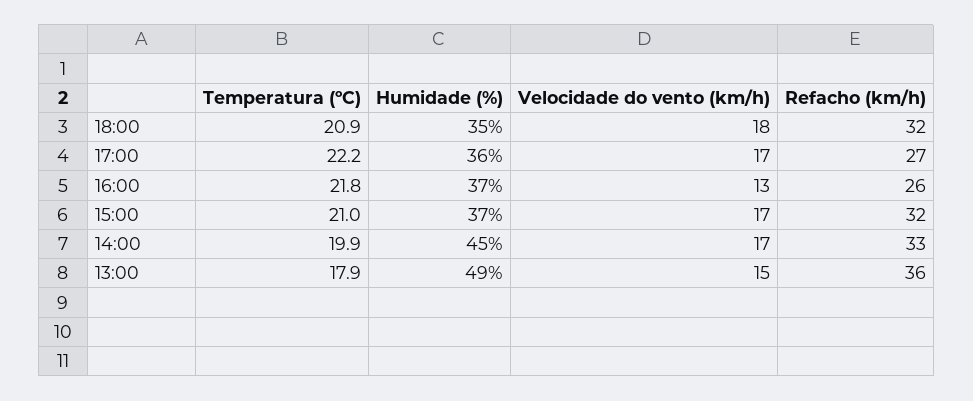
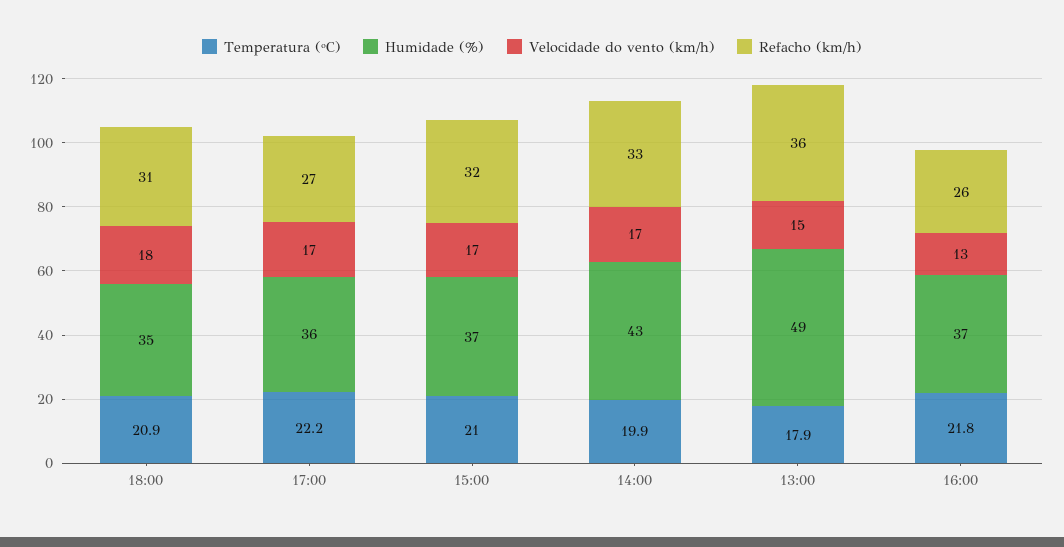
  {
    "Temperatura (ºC)": {
      "18:00": 20.9,
      "17:00": 22.2,
      "16:00": 21.8,
      "15:00": 21,
      "14:00": 19.9,
      "13:00": 17.9
    },
    "Humidade (%)": {
      "18:00": 35,
      "17:00": 36,
      "16:00": 37,
      "15:00": 37,
-     "14:00": 45,
+     "14:00": 43,
      "13:00": 49
    },
    "Velocidade do vento (km/h)": {
      "18:00": 18,
      "17:00": 17,
      "16:00": 13,
      "15:00": 17,
      "14:00": 17,
      "13:00": 15
    },
    "Refacho (km/h)": {
-     "18:00": 32,
+     "18:00": 31,
      "17:00": 27,
      "16:00": 26,
      "15:00": 32,
      "14:00": 33,
      "13:00": 36
    }
  }

